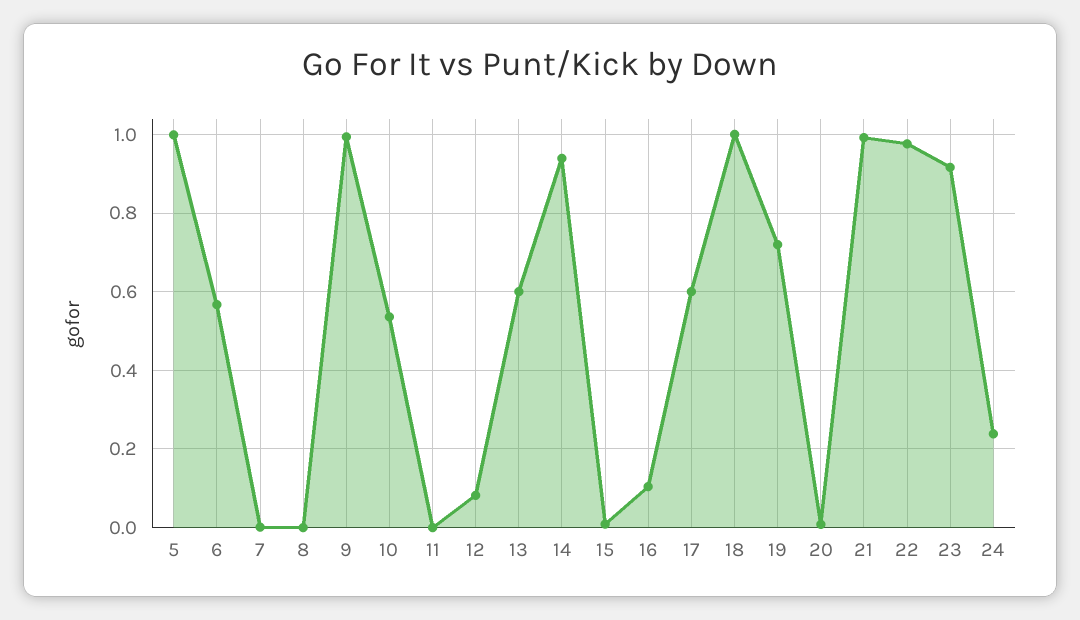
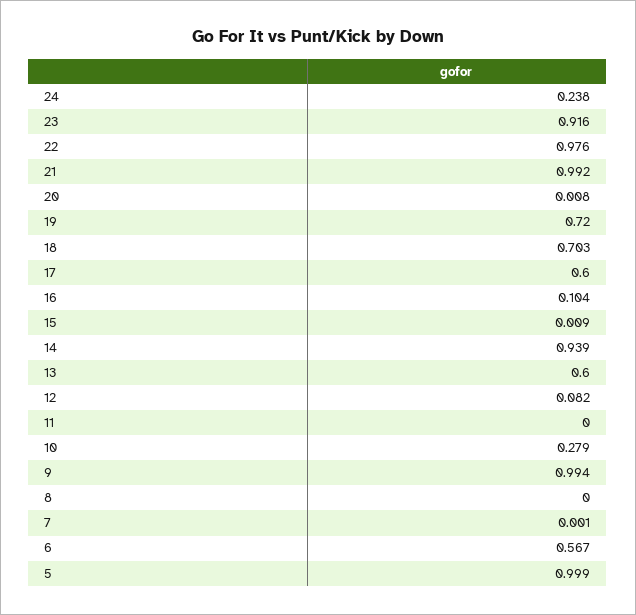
  {
    "5": 0.999,
    "6": 0.567,
    "7": 0.001,
    "8": 0,
    "9": 0.994,
-   "10": 0.54,
+   "10": 0.279,
    "11": 0,
    "12": 0.082,
    "13": 0.6,
    "14": 0.939,
    "15": 0.009,
    "16": 0.104,
    "17": 0.6,
-   "18": 1,
+   "18": 0.703,
    "19": 0.72,
    "20": 0.008,
    "21": 0.992,
    "22": 0.976,
    "23": 0.916,
    "24": 0.238
  }

